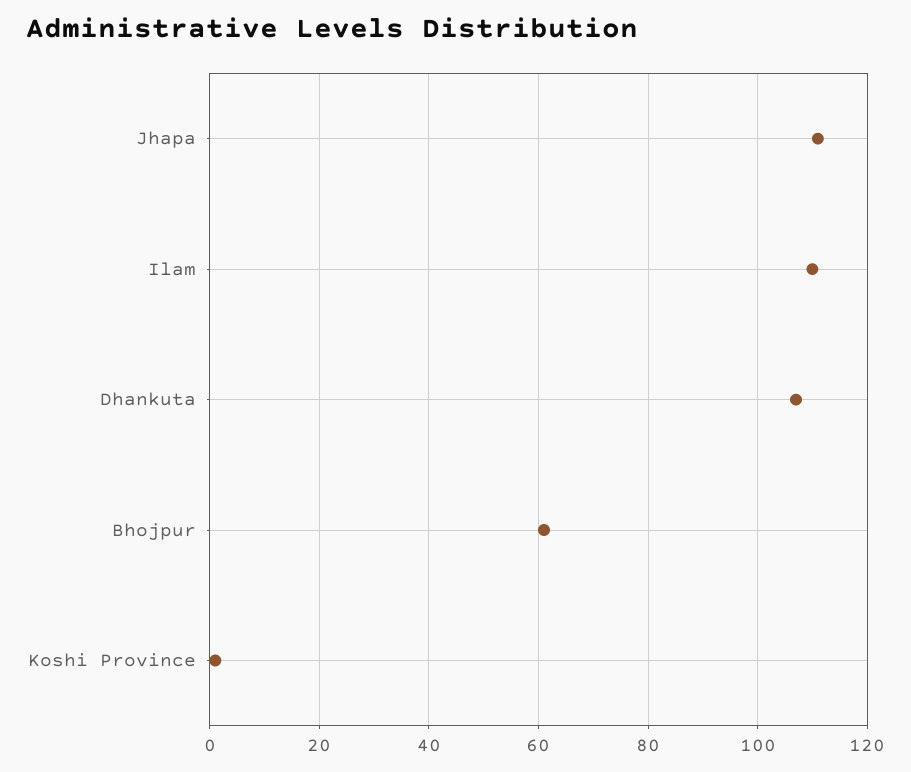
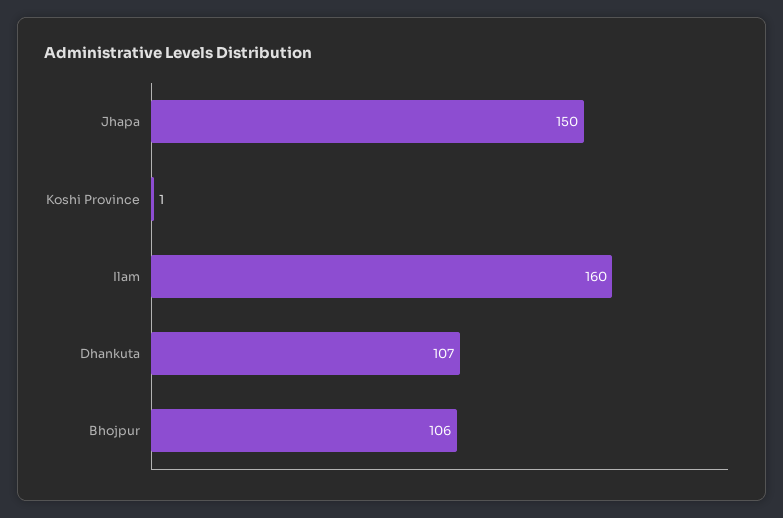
  {
-   "Jhapa": 110,
+   "Jhapa": 150,
-   "Ilam": 110,
+   "Ilam": 160,
    "Dhankuta": 107,
-   "Bhojpur": 60,
+   "Bhojpur": 106,
    "Koshi Province": 1
  }

